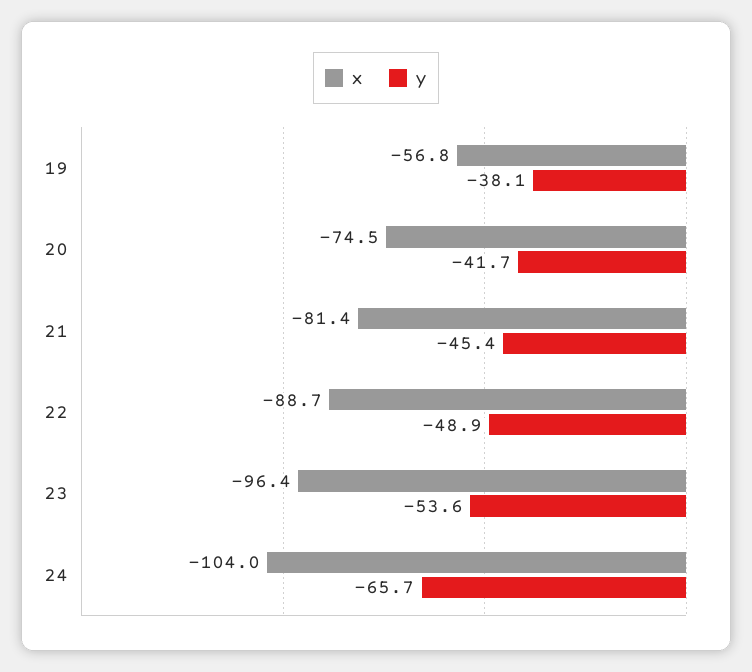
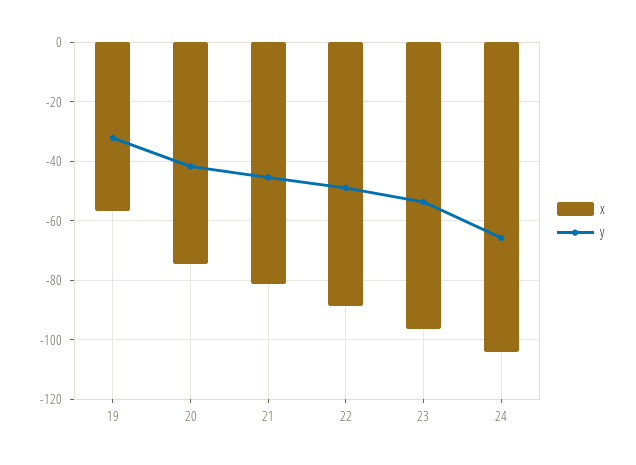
  {
    "x": {
      "19": -56.8,
      "20": -74.5,
      "21": -81.4,
      "22": -88.7,
      "23": -96.4,
      "24": -104
    },
    "y": {
-     "19": -38.1,
+     "19": -32.5,
      "20": -41.7,
      "21": -45.4,
      "22": -48.9,
      "23": -53.6,
      "24": -65.7
    }
  }

